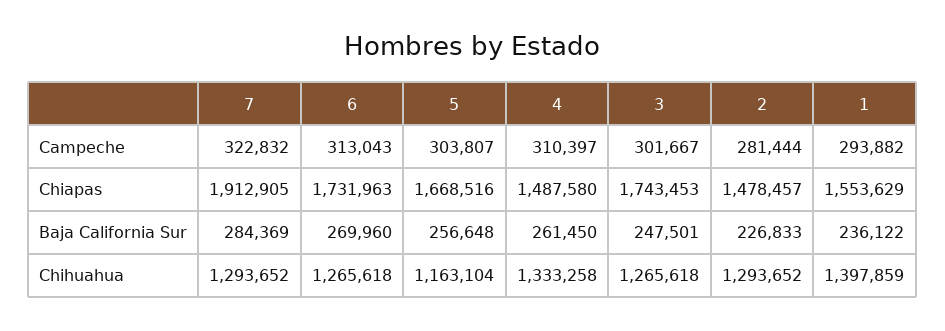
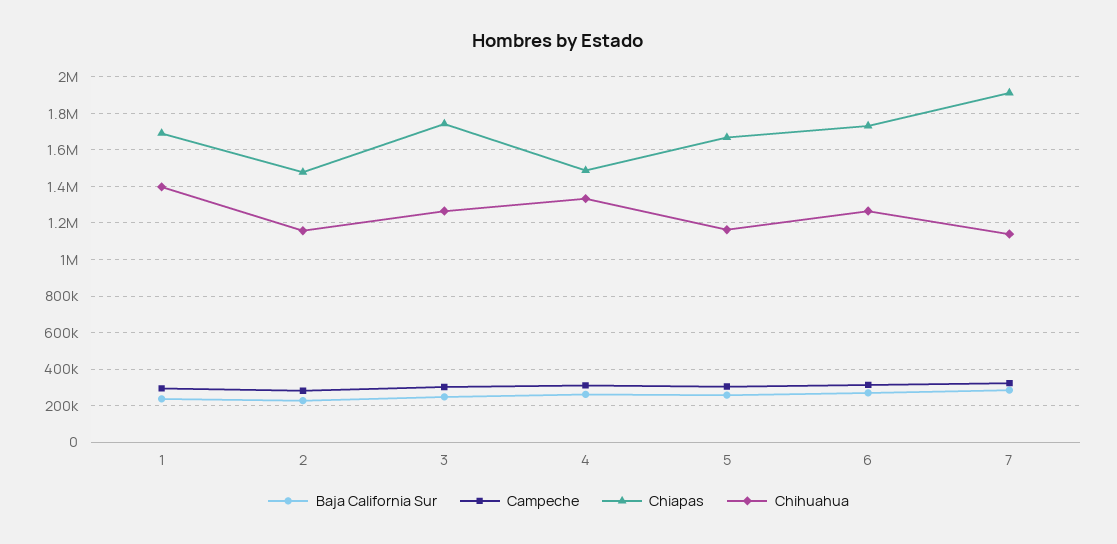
  {
    "Campeche": {
      "7": 322832,
      "6": 313043,
      "5": 303807,
      "4": 310397,
      "3": 301667,
      "2": 281444,
      "1": 293882
    },
    "Chiapas": {
      "7": 1912905,
      "6": 1731963,
      "5": 1668516,
      "4": 1487580,
      "3": 1743453,
      "2": 1478457,
-     "1": 1553629
+     "1": 1700000
    },
    "Baja California Sur": {
      "7": 284369,
      "6": 269960,
      "5": 256648,
      "4": 261450,
      "3": 247501,
      "2": 226833,
      "1": 236122
    },
    "Chihuahua": {
-     "7": 1293652,
+     "7": 1150000,
      "6": 1265618,
      "5": 1163104,
      "4": 1333258,
      "3": 1265618,
-     "2": 1293652,
+     "2": 1150000,
      "1": 1397859
    }
  }

